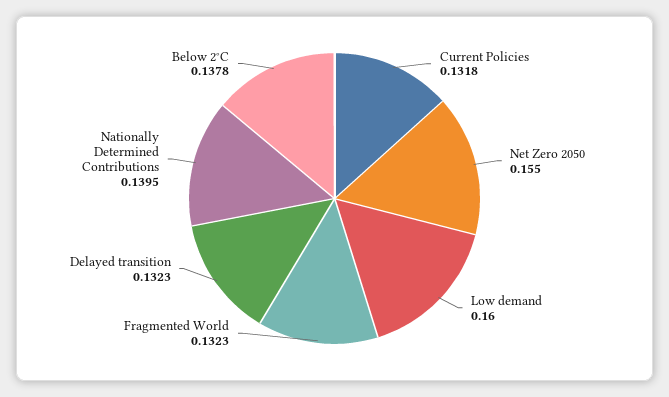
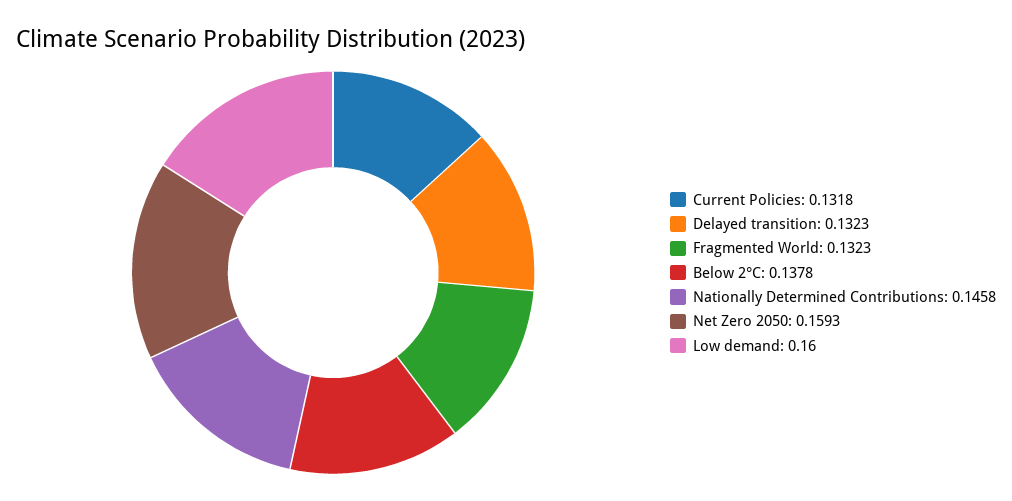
  {
    "Current Policies": 0.1318,
-   "Net Zero 2050": 0.155,
+   "Net Zero 2050": 0.1593,
    "Low demand": 0.16,
    "Fragmented World": 0.1323,
    "Delayed transition": 0.1323,
-   "Nationally Determined Contributions": 0.1395,
+   "Nationally Determined Contributions": 0.1458,
    "Below 2°C": 0.1378
  }

